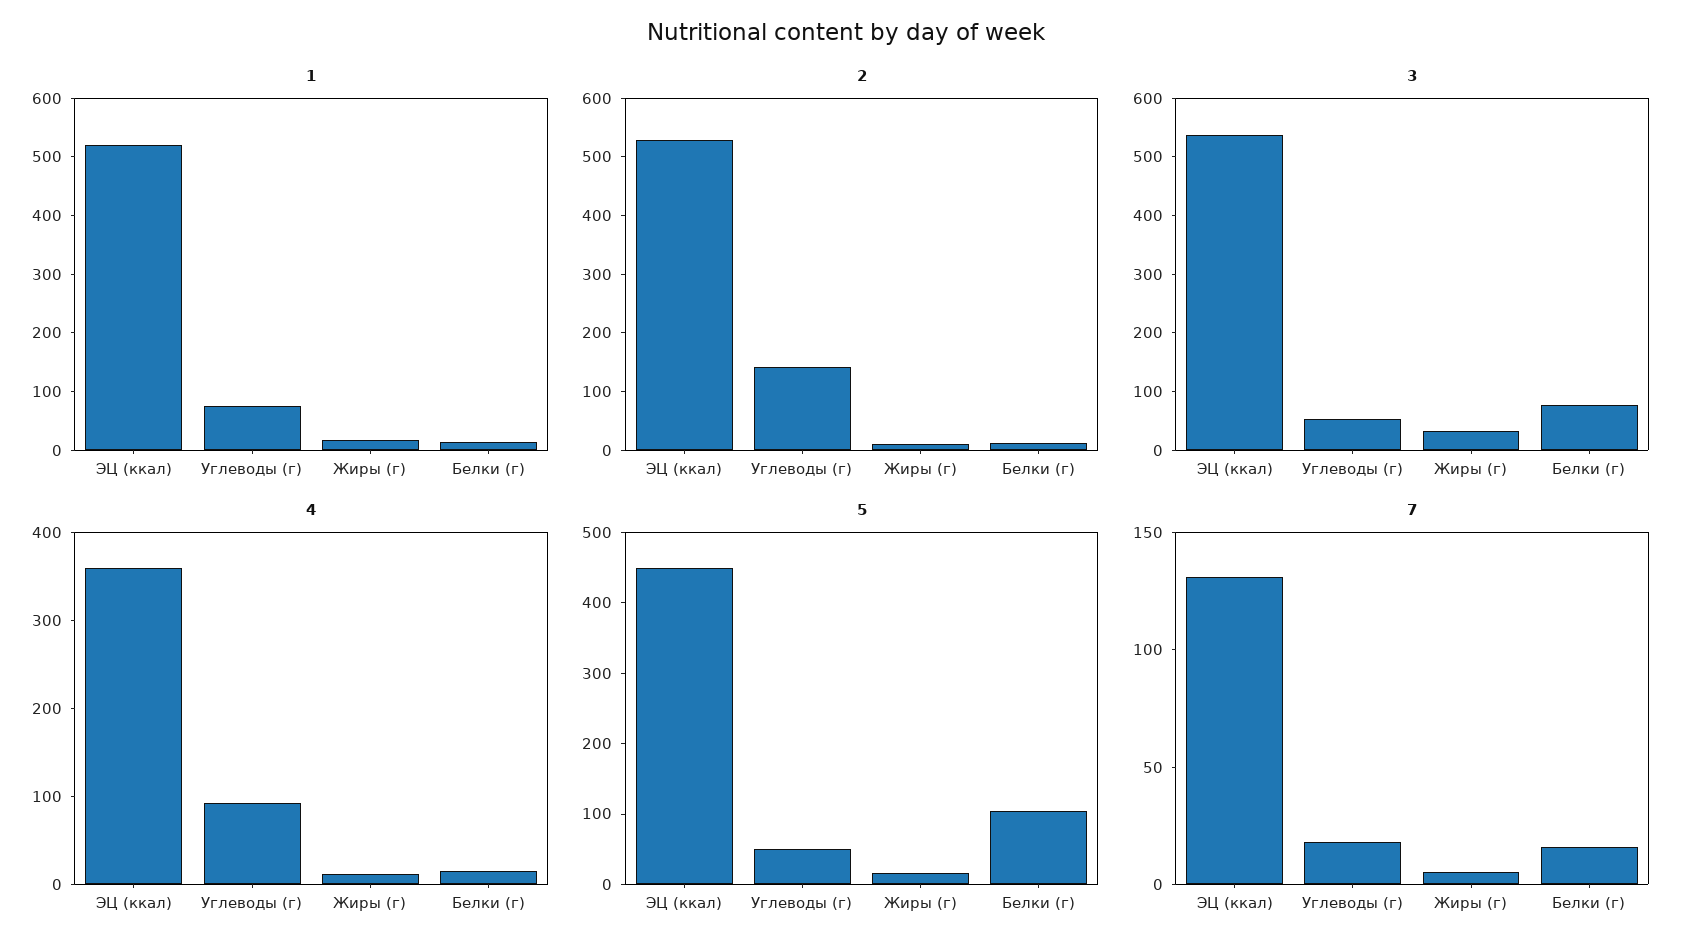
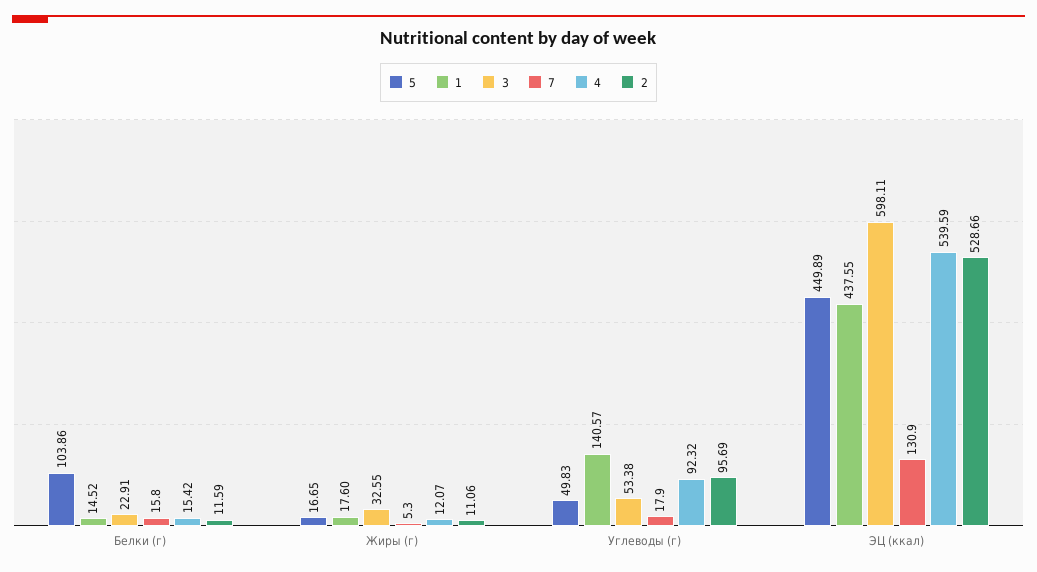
  {
    "1": {
-     "ЭЦ (ккал)": 520,
+     "ЭЦ (ккал)": 437.55,
-     "Углеводы (г)": 80,
+     "Углеводы (г)": 140.57,
      "Жиры (г)": 17.6,
      "Белки (г)": 14.52
    },
    "2": {
      "ЭЦ (ккал)": 528.66,
-     "Углеводы (г)": 140,
+     "Углеводы (г)": 95.69,
      "Жиры (г)": 11.06,
      "Белки (г)": 11.59
    },
    "3": {
-     "ЭЦ (ккал)": 540,
+     "ЭЦ (ккал)": 598.11,
      "Углеводы (г)": 53.38,
      "Жиры (г)": 32.55,
-     "Белки (г)": 80
+     "Белки (г)": 22.91
    },
    "4": {
-     "ЭЦ (ккал)": 360,
+     "ЭЦ (ккал)": 539.59,
      "Углеводы (г)": 92.32,
      "Жиры (г)": 12.07,
      "Белки (г)": 15.42
    },
    "5": {
      "ЭЦ (ккал)": 449.89,
      "Углеводы (г)": 49.83,
      "Жиры (г)": 16.65,
      "Белки (г)": 103.86
    },
    "7": {
      "ЭЦ (ккал)": 130.9,
      "Углеводы (г)": 17.9,
      "Жиры (г)": 5.3,
      "Белки (г)": 15.8
    }
  }

